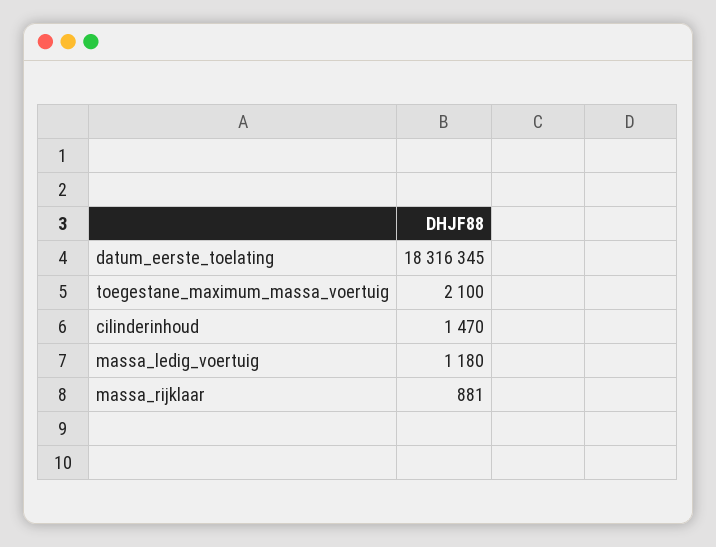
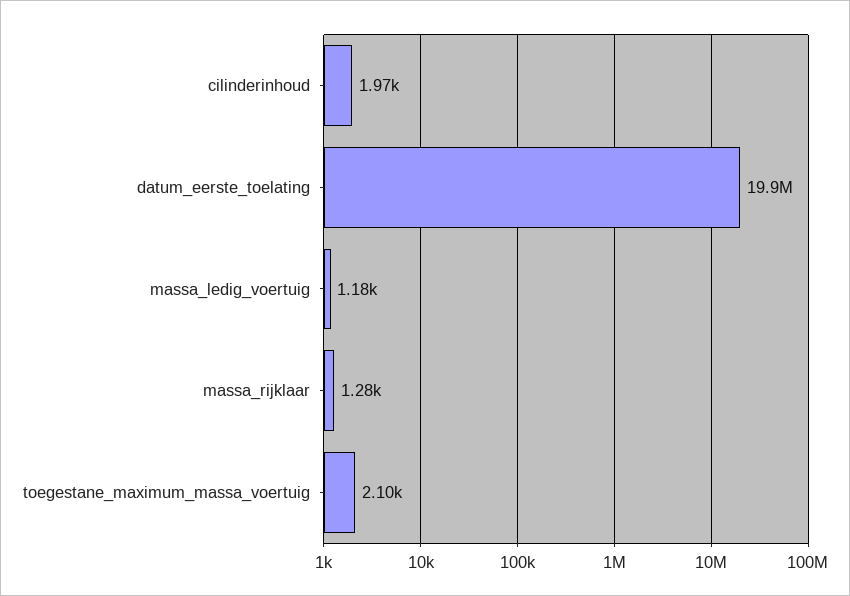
  {
-   "datum_eerste_toelating": 18316345,
+   "datum_eerste_toelating": 19900000,
    "toegestane_maximum_massa_voertuig": 2100,
-   "cilinderinhoud": 1470,
+   "cilinderinhoud": 1970,
    "massa_ledig_voertuig": 1180,
-   "massa_rijklaar": 881
+   "massa_rijklaar": 1280
  }

